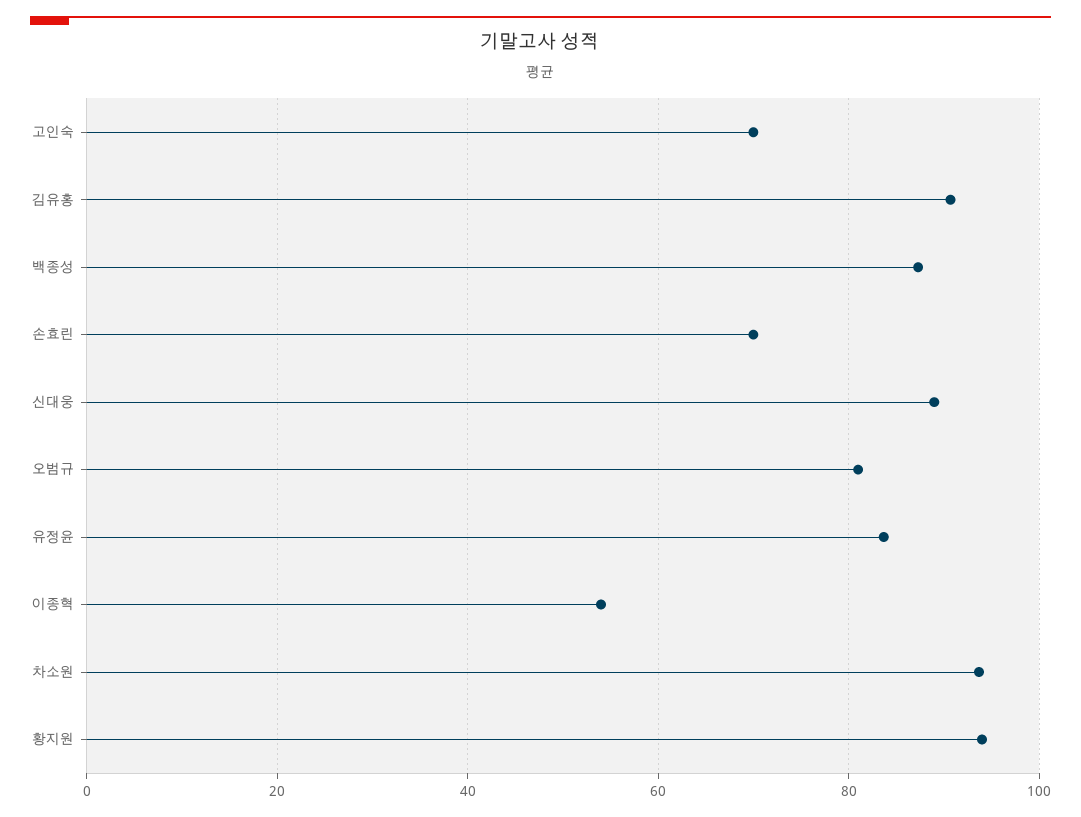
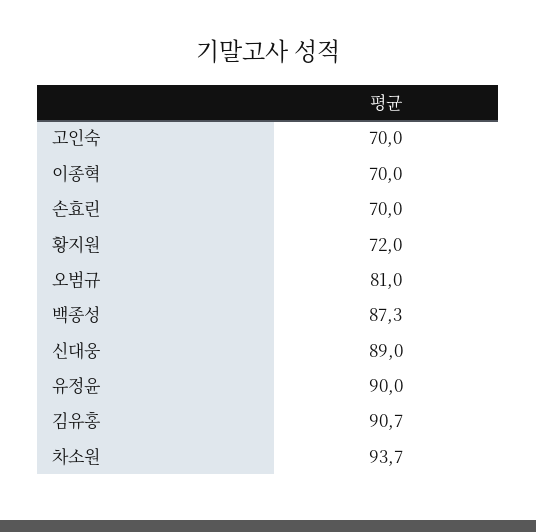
  {
    "고인숙": 70,
    "김유홍": 90.7,
    "백종성": 87.3,
    "손효린": 70,
    "신대웅": 89,
    "오범규": 81,
-   "유정윤": 84,
+   "유정윤": 90,
-   "이종혁": 54,
+   "이종혁": 70,
    "차소원": 93.7,
-   "황지원": 94
+   "황지원": 72
  }

